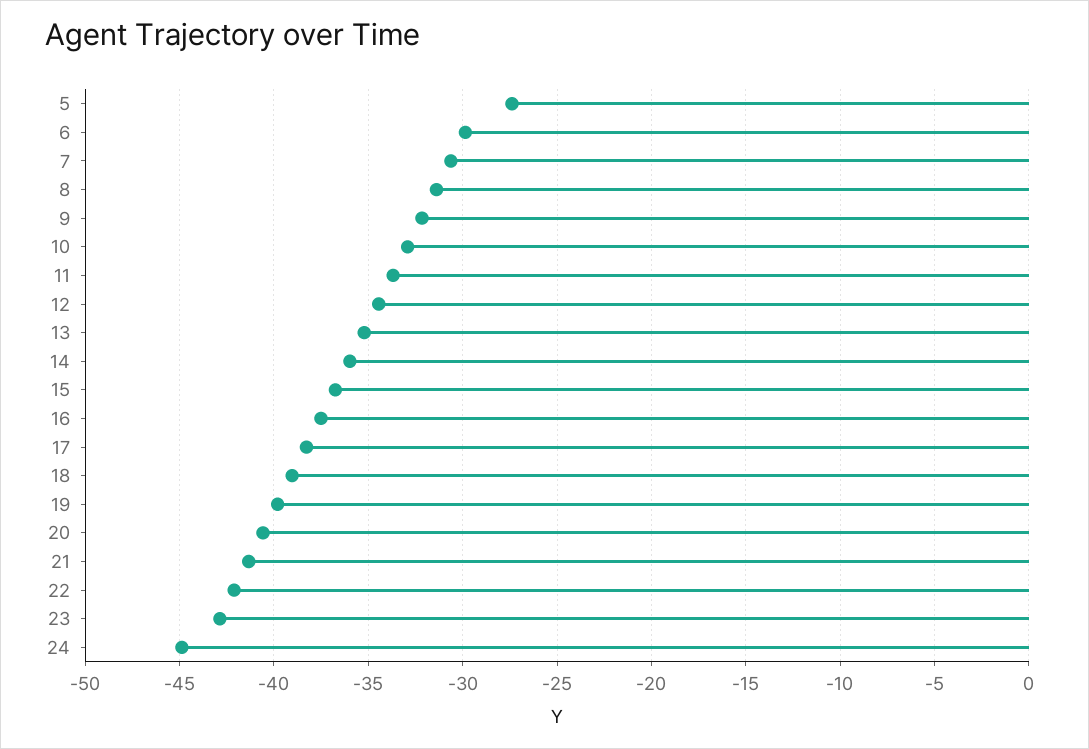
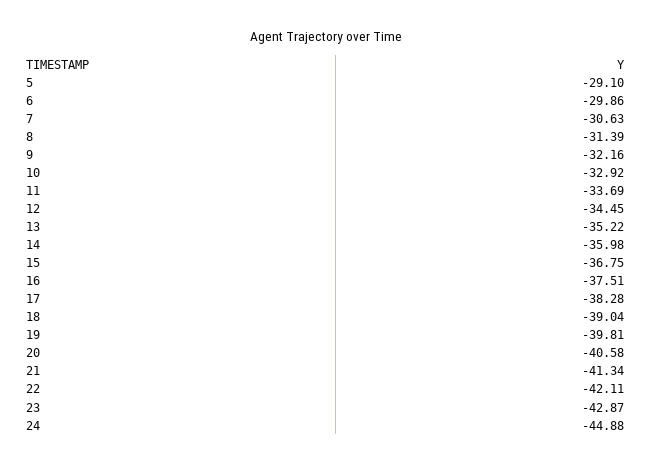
  {
-   "5": -27.5,
+   "5": -29.1,
    "6": -29.86,
    "7": -30.63,
    "8": -31.39,
    "9": -32.16,
    "10": -32.92,
    "11": -33.69,
    "12": -34.45,
    "13": -35.22,
    "14": -35.98,
    "15": -36.75,
    "16": -37.51,
    "17": -38.28,
    "18": -39.04,
    "19": -39.81,
    "20": -40.58,
    "21": -41.34,
    "22": -42.11,
    "23": -42.87,
    "24": -44.88
  }

